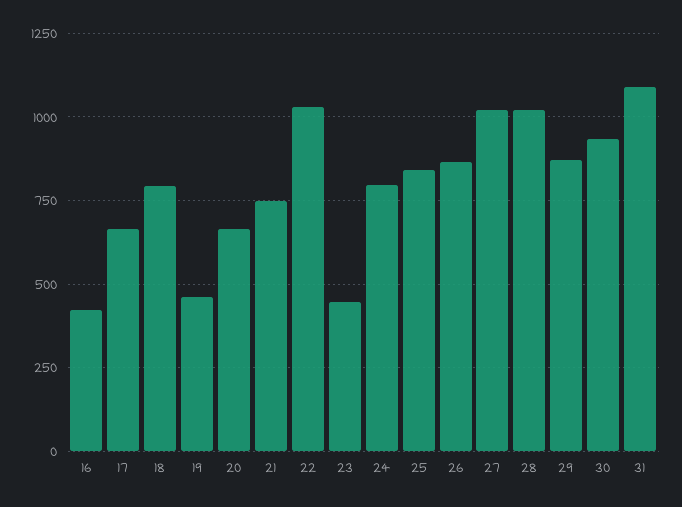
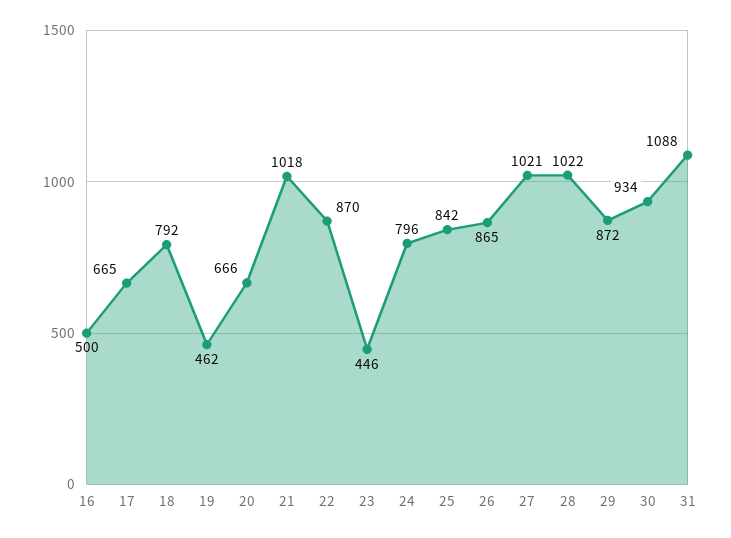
  {
-   "16": 425,
+   "16": 500,
    "17": 665,
    "18": 792,
    "19": 462,
    "20": 666,
-   "21": 750,
+   "21": 1018,
-   "22": 1025,
+   "22": 870,
    "23": 446,
    "24": 796,
    "25": 842,
    "26": 865,
    "27": 1021,
    "28": 1022,
    "29": 872,
    "30": 934,
    "31": 1088
  }

